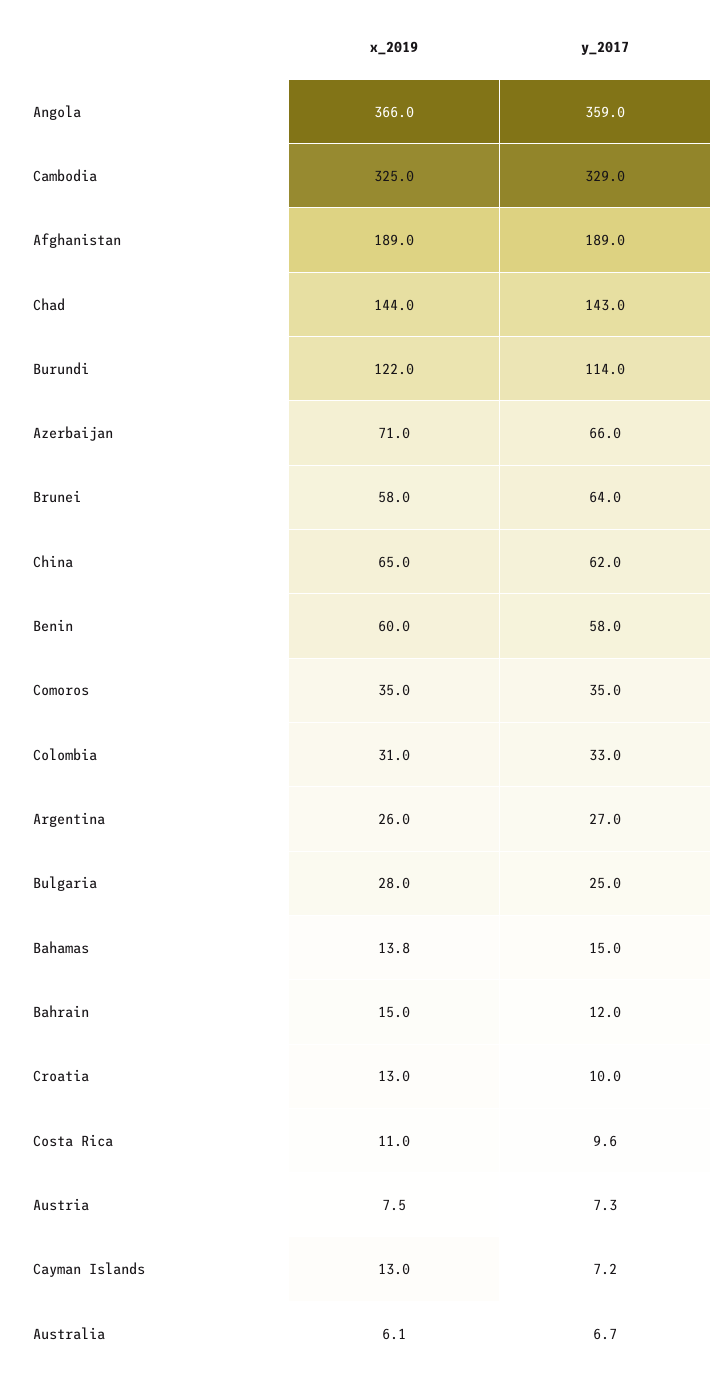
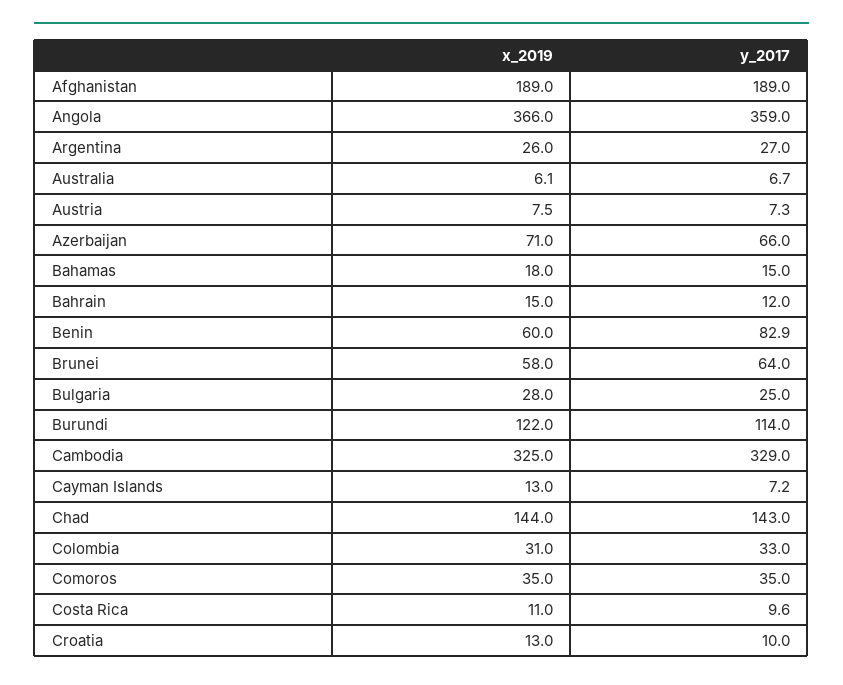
  {
    "x_2019": {
      "Angola": 366,
      "Cambodia": 325,
      "Afghanistan": 189,
      "Chad": 144,
      "Burundi": 122,
      "Azerbaijan": 71,
      "Brunei": 58,
-     "China": 65,
      "Benin": 60,
      "Comoros": 35,
      "Colombia": 31,
      "Argentina": 26,
      "Bulgaria": 28,
-     "Bahamas": 13.8,
+     "Bahamas": 18,
      "Bahrain": 15,
      "Croatia": 13,
      "Costa Rica": 11,
      "Austria": 7.5,
      "Cayman Islands": 13,
      "Australia": 6.1
    },
    "y_2017": {
      "Angola": 359,
      "Cambodia": 329,
      "Afghanistan": 189,
      "Chad": 143,
      "Burundi": 114,
      "Azerbaijan": 66,
      "Brunei": 64,
-     "China": 62,
-     "Benin": 58,
+     "Benin": 82.9,
      "Comoros": 35,
      "Colombia": 33,
      "Argentina": 27,
      "Bulgaria": 25,
      "Bahamas": 15,
      "Bahrain": 12,
      "Croatia": 10,
      "Costa Rica": 9.6,
      "Austria": 7.3,
      "Cayman Islands": 7.2,
      "Australia": 6.7
    }
  }

